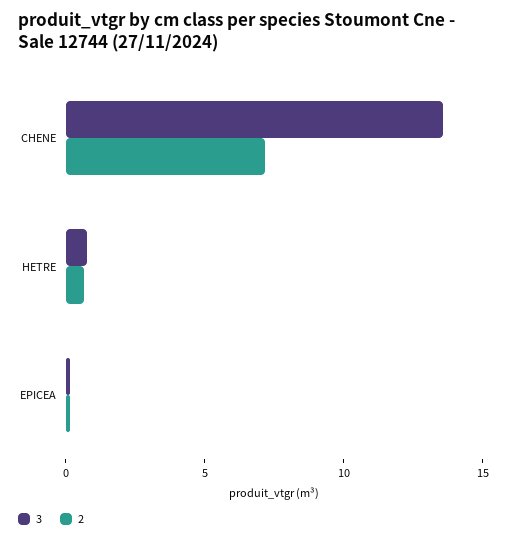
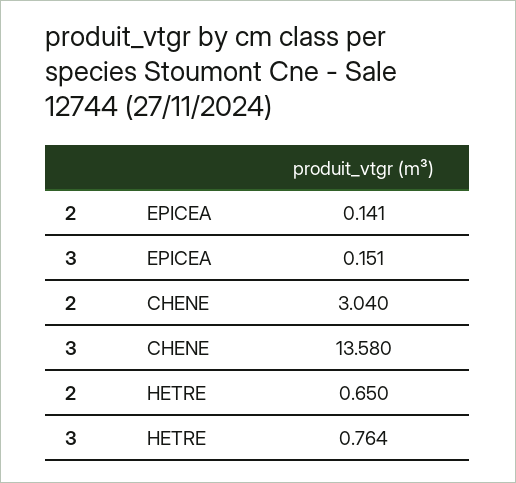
  {
    "3": {
      "CHENE": 13.58,
      "HETRE": 0.764,
      "EPICEA": 0.151
    },
    "2": {
-     "CHENE": 7,
+     "CHENE": 3.04,
      "HETRE": 0.65,
      "EPICEA": 0.141
    }
  }

